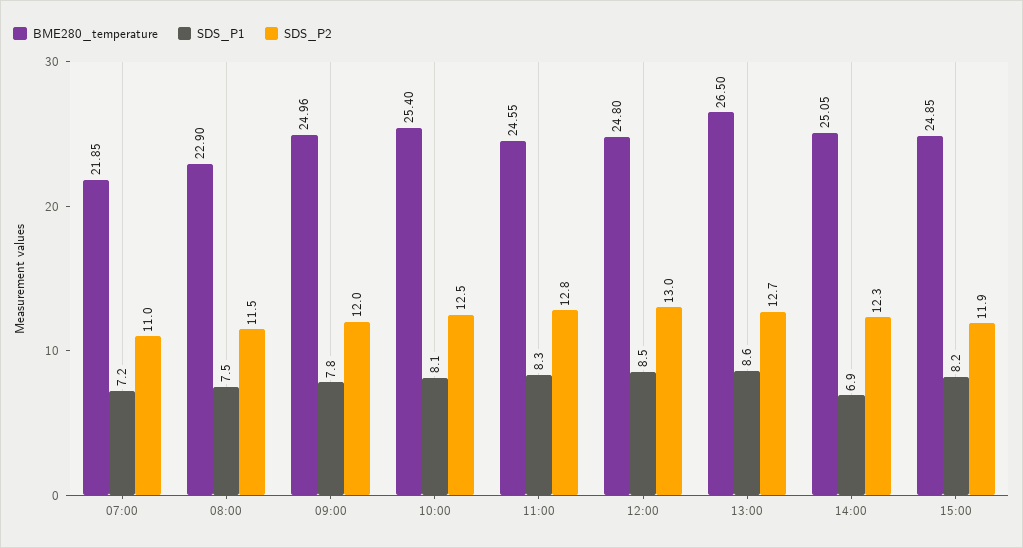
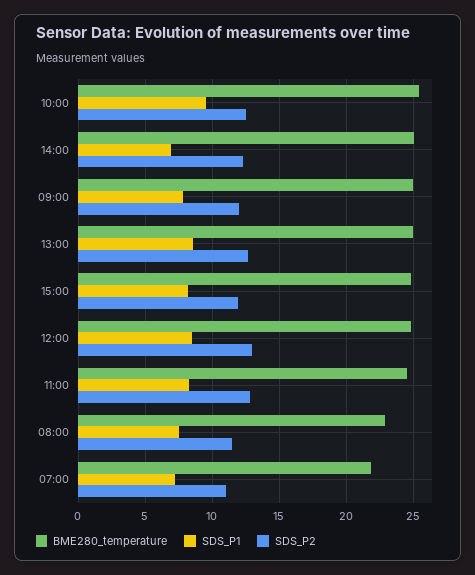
  {
    "BME280_temperature": {
      "07:00": 21.85,
      "08:00": 22.9,
      "09:00": 24.96,
      "10:00": 25.4,
      "11:00": 24.55,
      "12:00": 24.8,
-     "13:00": 26.5,
+     "13:00": 25,
      "14:00": 25.05,
      "15:00": 24.85
    },
    "SDS_P1": {
      "07:00": 7.2,
      "08:00": 7.5,
      "09:00": 7.8,
-     "10:00": 8.1,
+     "10:00": 9.5,
      "11:00": 8.3,
      "12:00": 8.5,
      "13:00": 8.6,
      "14:00": 6.9,
      "15:00": 8.2
    },
    "SDS_P2": {
      "07:00": 11,
      "08:00": 11.5,
      "09:00": 12,
      "10:00": 12.5,
      "11:00": 12.8,
      "12:00": 13,
      "13:00": 12.7,
      "14:00": 12.3,
      "15:00": 11.9
    }
  }

